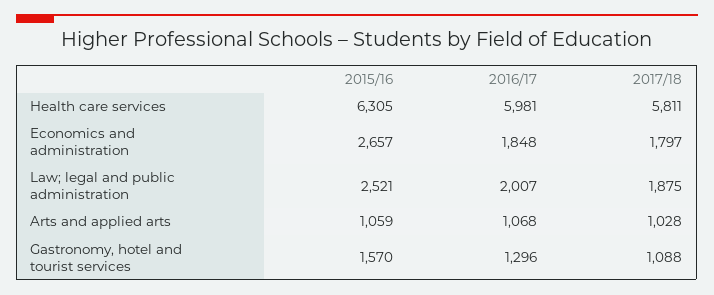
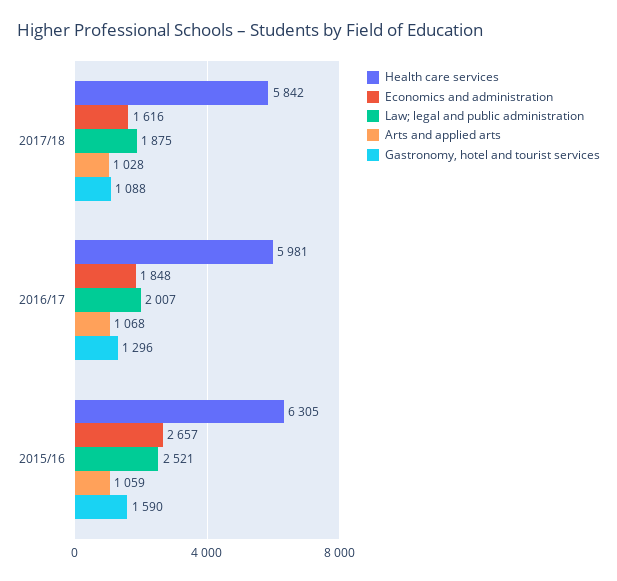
  {
    "Health care services": {
      "2015/16": 6305,
      "2016/17": 5981,
-     "2017/18": 5811
+     "2017/18": 5842
    },
    "Economics and administration": {
      "2015/16": 2657,
      "2016/17": 1848,
-     "2017/18": 1797
+     "2017/18": 1616
    },
    "Law; legal and public administration": {
      "2015/16": 2521,
      "2016/17": 2007,
      "2017/18": 1875
    },
    "Arts and applied arts": {
      "2015/16": 1059,
      "2016/17": 1068,
      "2017/18": 1028
    },
    "Gastronomy, hotel and tourist services": {
-     "2015/16": 1570,
+     "2015/16": 1590,
      "2016/17": 1296,
      "2017/18": 1088
    }
  }

